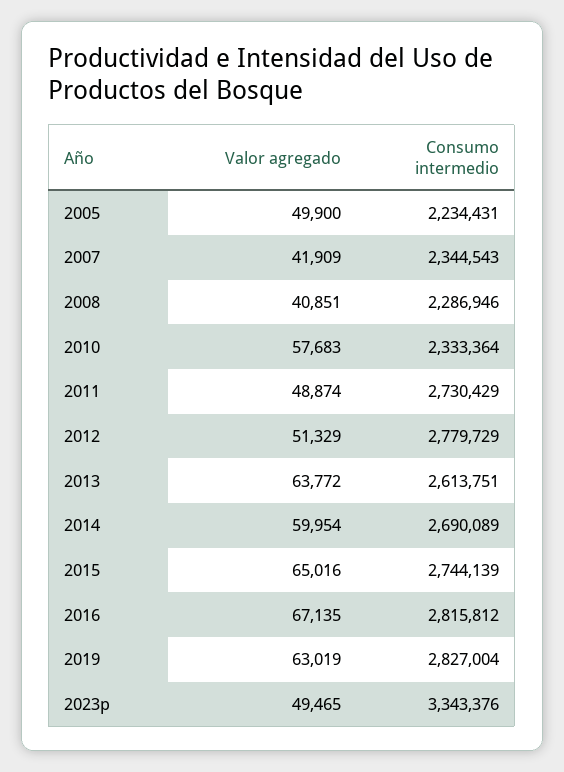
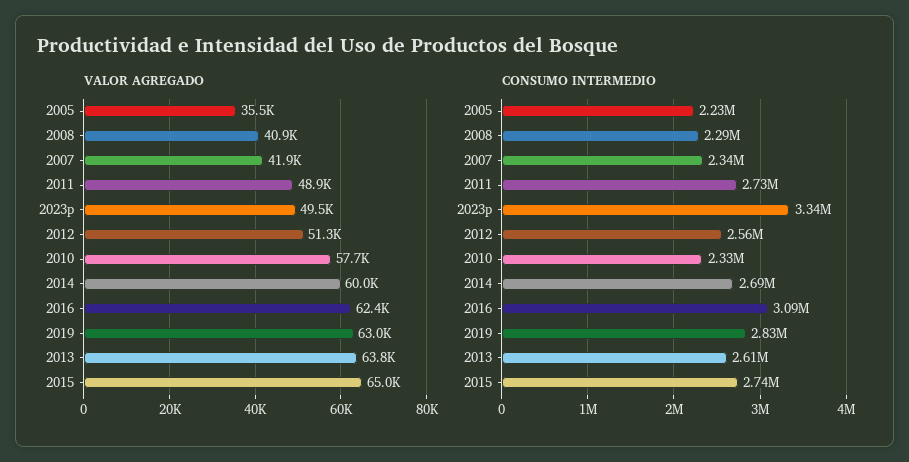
  {
    "Valor agregado": {
-     "2005": 49900,
+     "2005": 35500,
      "2007": 41909,
      "2008": 40851,
      "2010": 57683,
      "2011": 48874,
      "2012": 51329,
      "2013": 63772,
      "2014": 59954,
      "2015": 65016,
-     "2016": 67135,
+     "2016": 62400,
      "2019": 63019,
      "2023p": 49465
    },
    "Consumo intermedio": {
      "2005": 2234431,
      "2007": 2344543,
      "2008": 2286946,
      "2010": 2333364,
      "2011": 2730429,
-     "2012": 2779729,
+     "2012": 2560000,
      "2013": 2613751,
      "2014": 2690089,
      "2015": 2744139,
-     "2016": 2815812,
+     "2016": 3090000,
      "2019": 2827004,
      "2023p": 3343376
    }
  }

